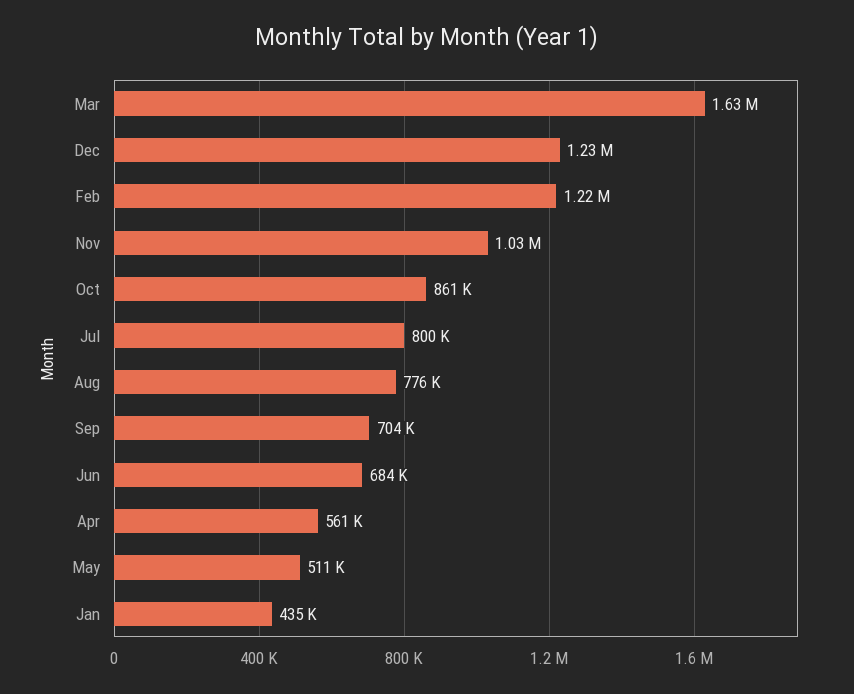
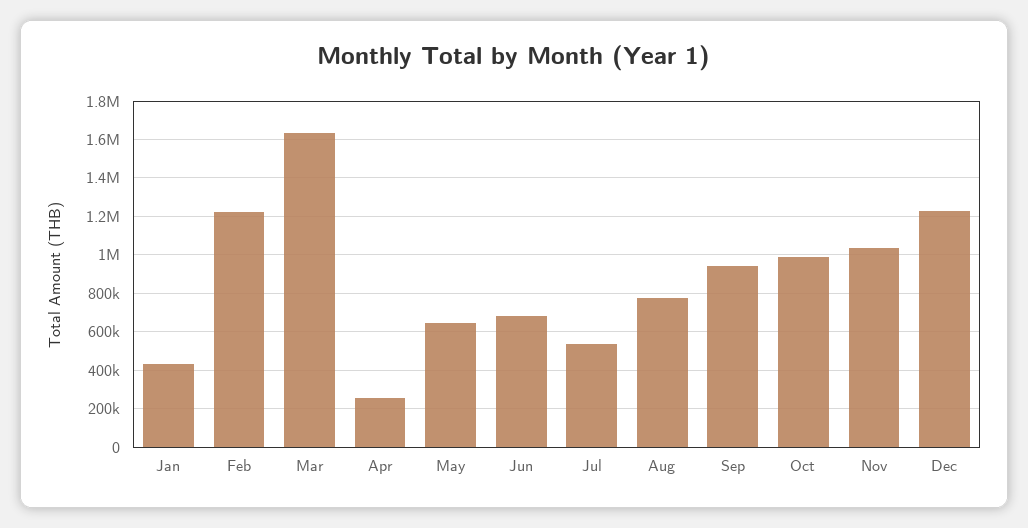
  {
    "Mar": 1630000,
    "Dec": 1230000,
    "Feb": 1220000,
    "Nov": 1030000,
-   "Oct": 861000,
+   "Oct": 1000000,
-   "Jul": 800000,
+   "Jul": 550000,
    "Aug": 776000,
-   "Sep": 704000,
+   "Sep": 950000,
    "Jun": 684000,
-   "Apr": 561000,
+   "Apr": 250000,
-   "May": 511000,
+   "May": 650000,
    "Jan": 435000
  }

